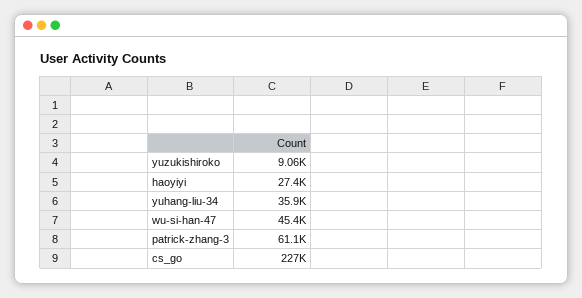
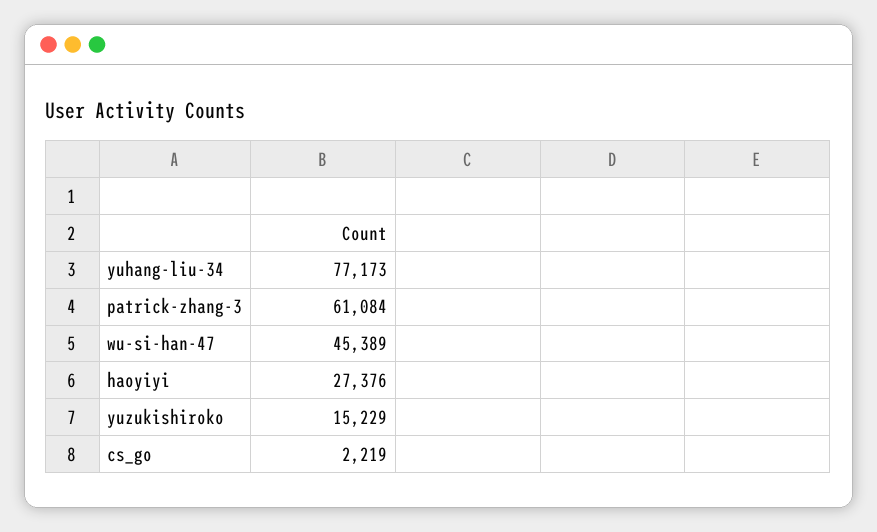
  {
-   "yuzukishiroko": 9060,
+   "yuzukishiroko": 15229,
    "haoyiyi": 27376,
-   "yuhang-liu-34": 35900,
+   "yuhang-liu-34": 77173,
    "wu-si-han-47": 45389,
    "patrick-zhang-3": 61084,
-   "cs_go": 227000
+   "cs_go": 2219
  }

